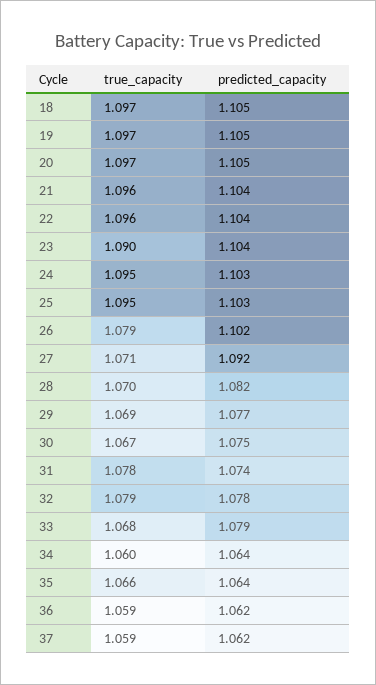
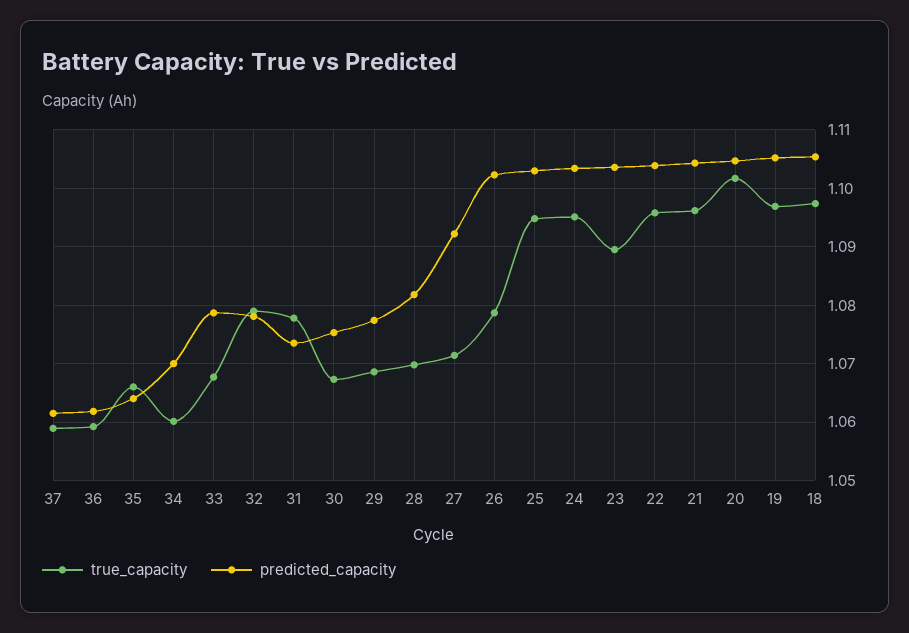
  {
    "true_capacity": {
      "18": 1.097,
      "19": 1.097,
-     "20": 1.097,
+     "20": 1.102,
      "21": 1.096,
      "22": 1.096,
      "23": 1.09,
      "24": 1.095,
      "25": 1.095,
      "26": 1.079,
      "27": 1.071,
      "28": 1.07,
      "29": 1.069,
      "30": 1.067,
      "31": 1.078,
      "32": 1.079,
      "33": 1.068,
      "34": 1.06,
      "35": 1.066,
      "36": 1.059,
      "37": 1.059
    },
    "predicted_capacity": {
      "18": 1.105,
      "19": 1.105,
      "20": 1.105,
      "21": 1.104,
      "22": 1.104,
      "23": 1.104,
      "24": 1.103,
      "25": 1.103,
      "26": 1.102,
      "27": 1.092,
      "28": 1.082,
      "29": 1.077,
      "30": 1.075,
      "31": 1.074,
      "32": 1.078,
      "33": 1.079,
-     "34": 1.064,
+     "34": 1.07,
      "35": 1.064,
      "36": 1.062,
      "37": 1.062
    }
  }

